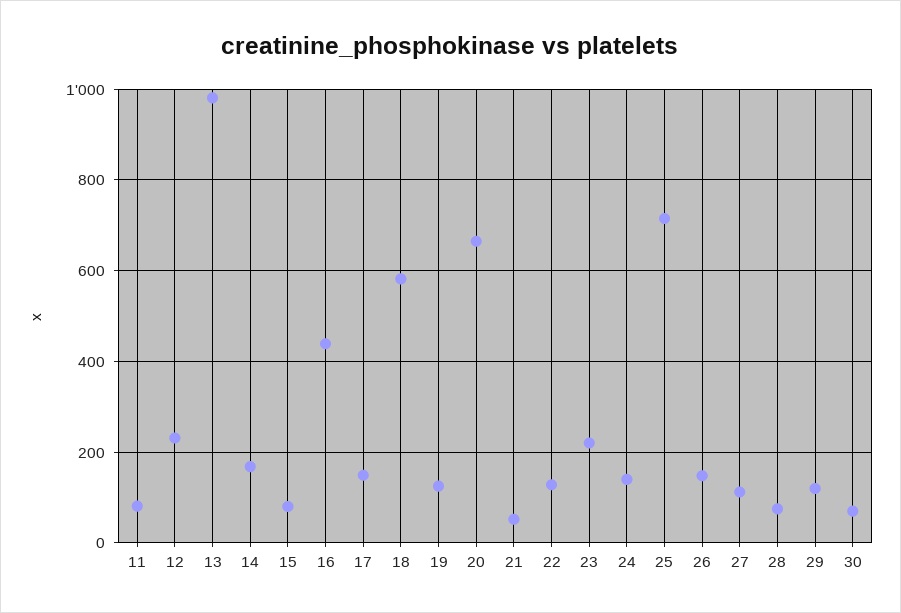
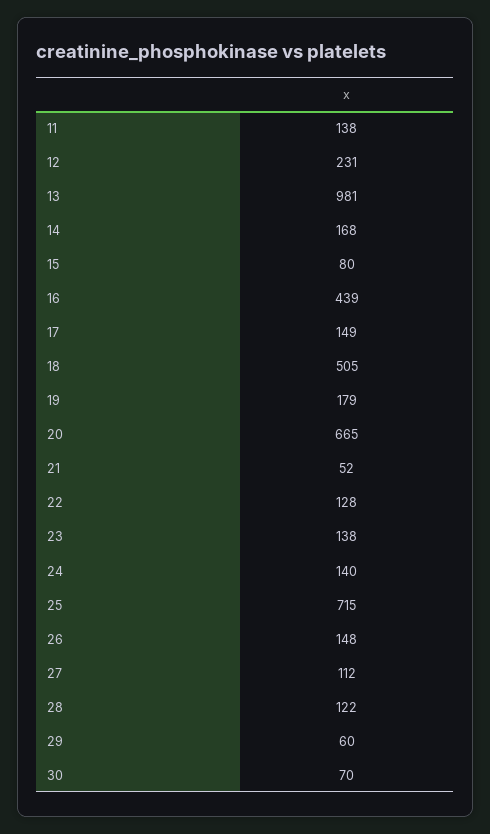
  {
-   "11": 80,
+   "11": 138,
    "12": 231,
    "13": 981,
    "14": 168,
    "15": 80,
    "16": 439,
    "17": 149,
-   "18": 580,
+   "18": 505,
-   "19": 120,
+   "19": 179,
    "20": 665,
    "21": 52,
    "22": 128,
-   "23": 220,
+   "23": 138,
    "24": 140,
    "25": 715,
    "26": 148,
    "27": 112,
-   "28": 80,
+   "28": 122,
-   "29": 120,
+   "29": 60,
    "30": 70
  }

